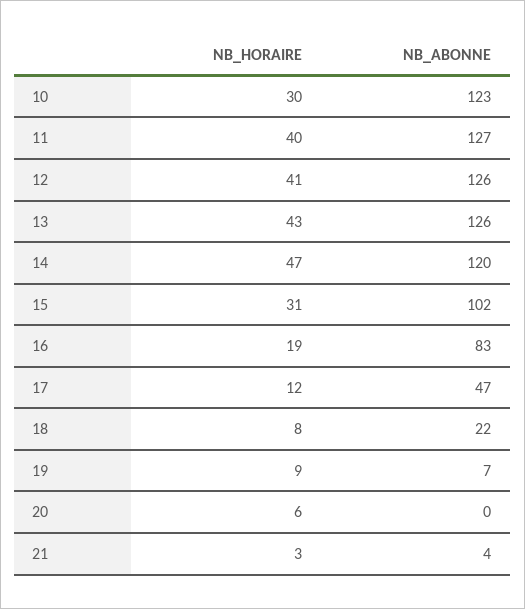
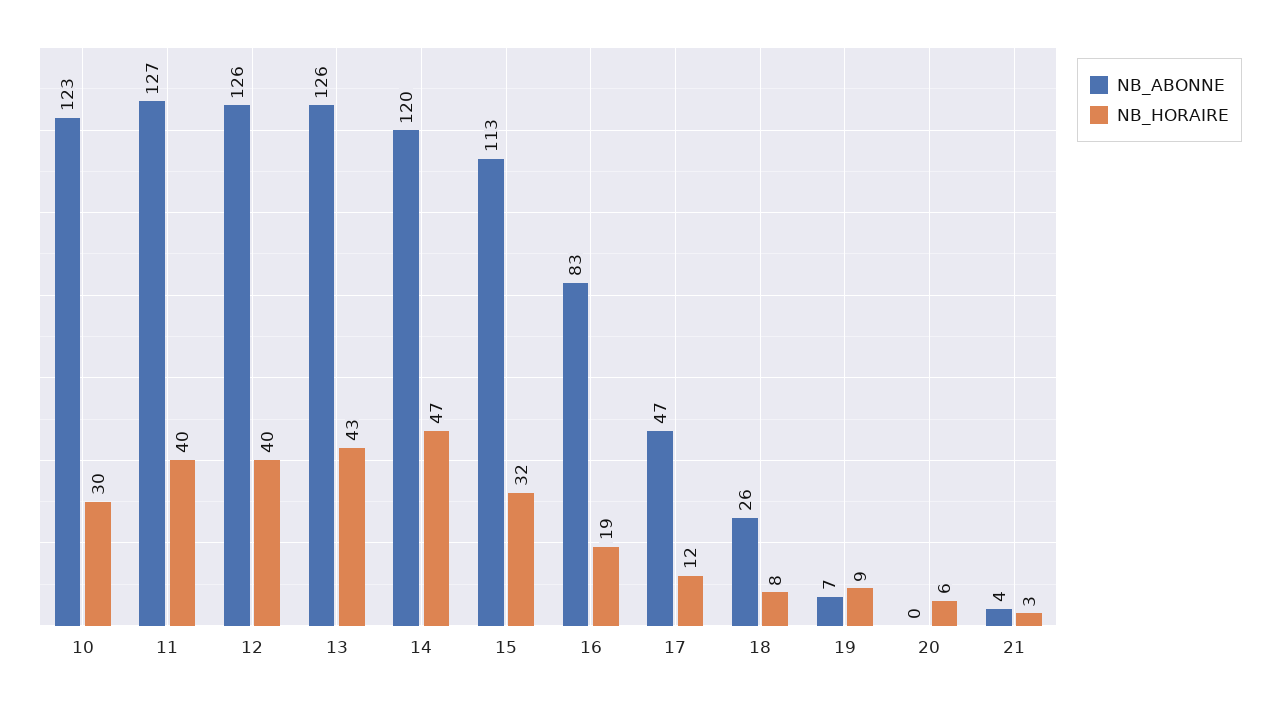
  {
    "NB_HORAIRE": {
      "10": 30,
      "11": 40,
-     "12": 41,
+     "12": 40,
      "13": 43,
      "14": 47,
-     "15": 31,
+     "15": 32,
      "16": 19,
      "17": 12,
      "18": 8,
      "19": 9,
      "20": 6,
      "21": 3
    },
    "NB_ABONNE": {
      "10": 123,
      "11": 127,
      "12": 126,
      "13": 126,
      "14": 120,
-     "15": 102,
+     "15": 113,
      "16": 83,
      "17": 47,
-     "18": 22,
+     "18": 26,
      "19": 7,
      "20": 0,
      "21": 4
    }
  }

